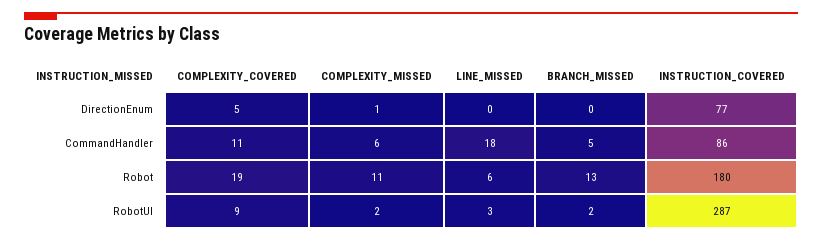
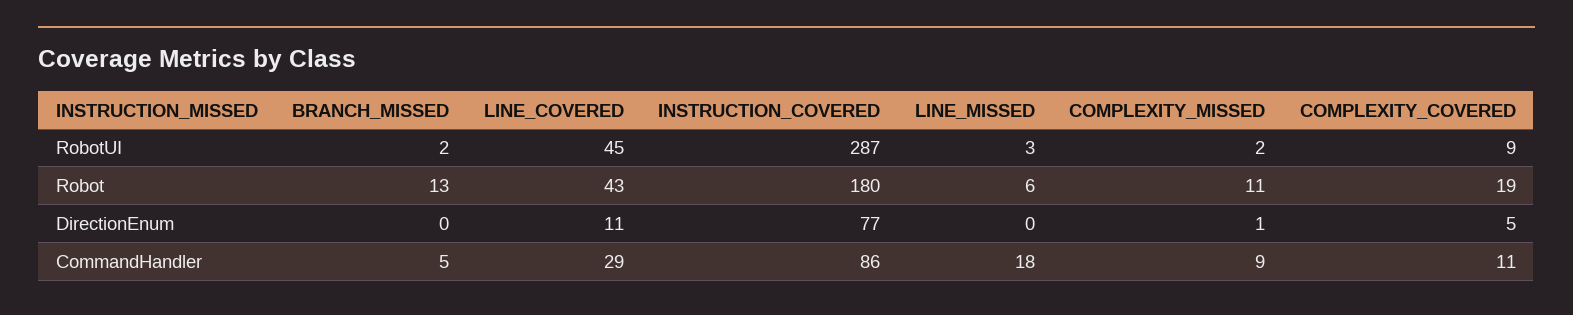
  {
    "COMPLEXITY_COVERED": {
      "DirectionEnum": 5,
      "CommandHandler": 11,
      "Robot": 19,
      "RobotUI": 9
    },
    "COMPLEXITY_MISSED": {
      "DirectionEnum": 1,
-     "CommandHandler": 6,
+     "CommandHandler": 9,
      "Robot": 11,
      "RobotUI": 2
    },
    "LINE_MISSED": {
      "DirectionEnum": 0,
      "CommandHandler": 18,
      "Robot": 6,
      "RobotUI": 3
    },
    "BRANCH_MISSED": {
      "DirectionEnum": 0,
      "CommandHandler": 5,
      "Robot": 13,
      "RobotUI": 2
    },
    "INSTRUCTION_COVERED": {
      "DirectionEnum": 77,
      "CommandHandler": 86,
      "Robot": 180,
      "RobotUI": 287
-   }
+   },
+   "LINE_COVERED": {
+     "RobotUI": 45,
+     "Robot": 43,
+     "DirectionEnum": 11,
+     "CommandHandler": 29
+   }
  }

